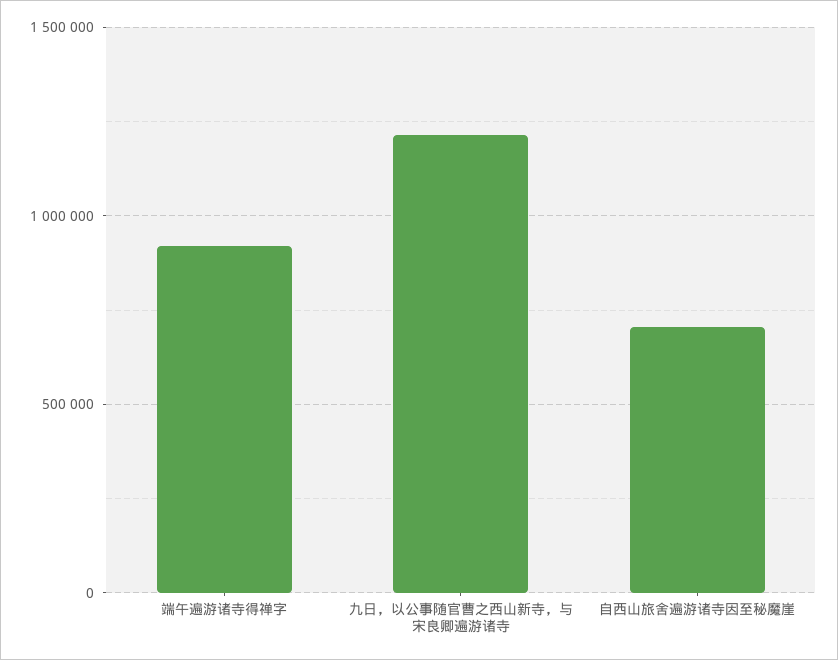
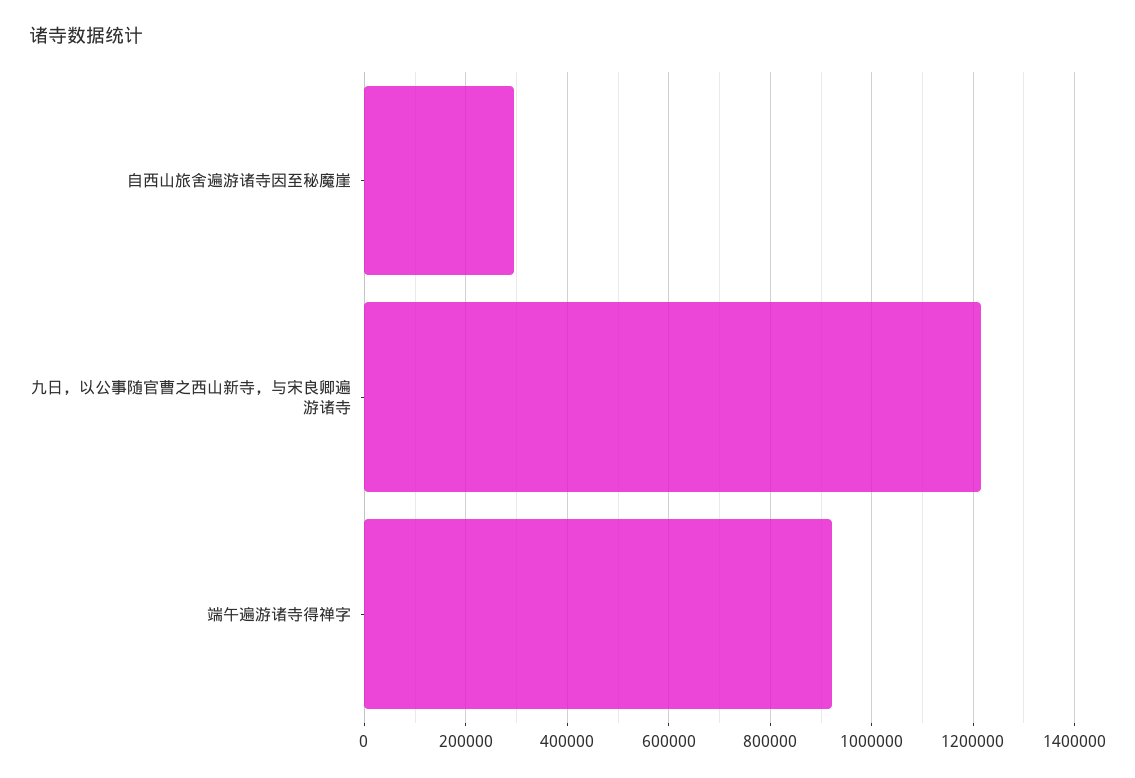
  {
    "端午遍游诸寺得禅字": 920000,
    "九日，以公事随官曹之西山新寺，与宋良卿遍游诸寺": 1220000,
-   "自西山旅舍遍游诸寺因至秘魔崖": 700000
+   "自西山旅舍遍游诸寺因至秘魔崖": 300000
  }

